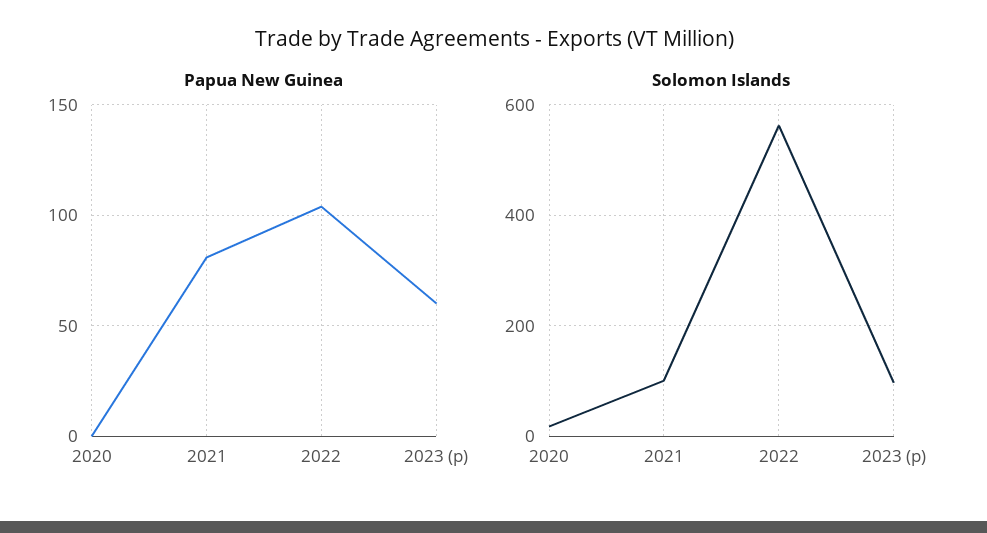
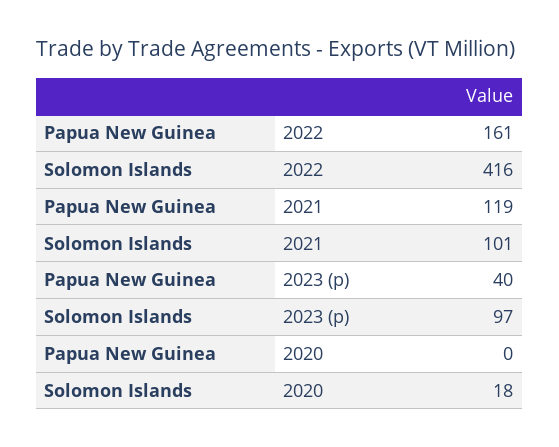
  {
    "Papua New Guinea": {
      "2020": 0,
-     "2021": 80,
+     "2021": 119,
-     "2022": 105,
+     "2022": 161,
-     "2023 (p)": 60
+     "2023 (p)": 40
    },
    "Solomon Islands": {
      "2020": 18,
      "2021": 101,
-     "2022": 560,
+     "2022": 416,
      "2023 (p)": 97
    }
  }

